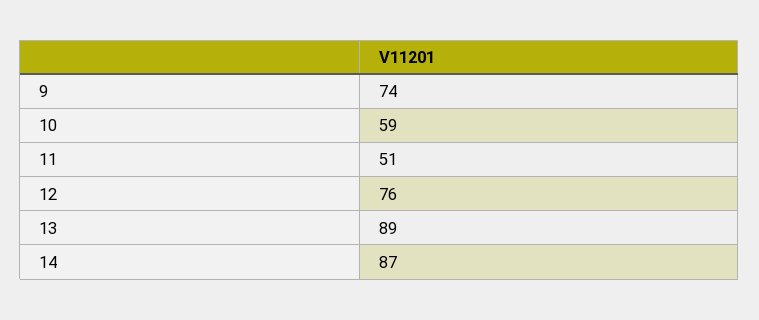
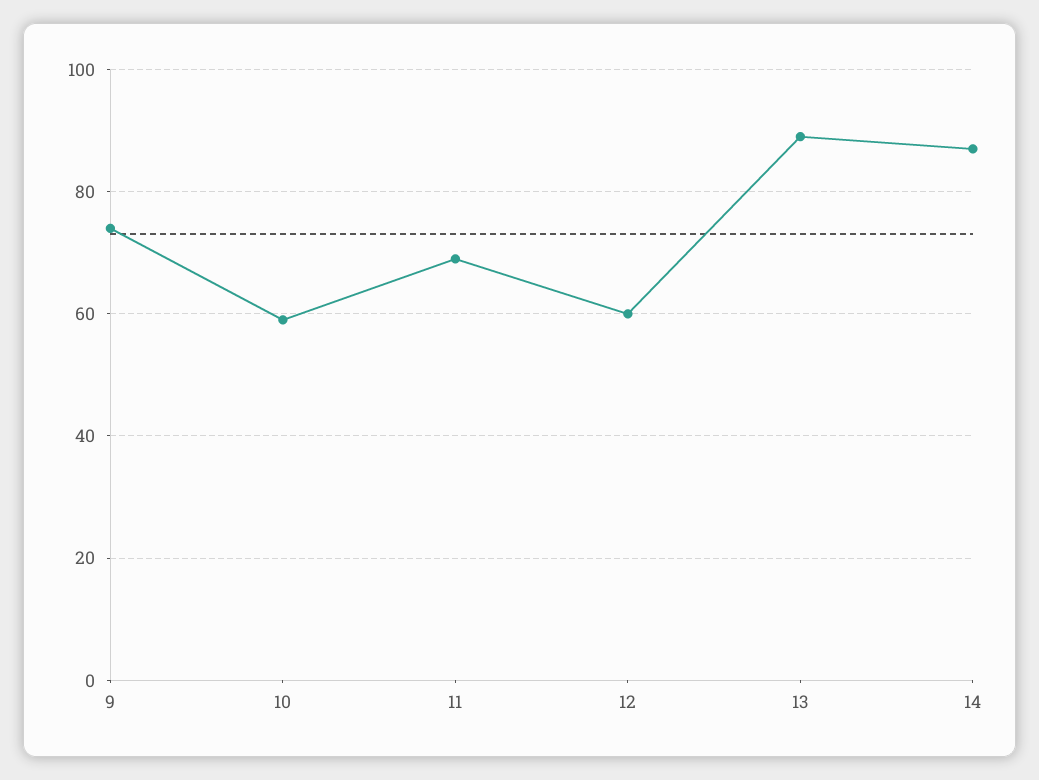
  {
    "9": 74,
    "10": 59,
-   "11": 51,
+   "11": 70,
-   "12": 76,
+   "12": 60,
    "13": 89,
    "14": 87
  }

